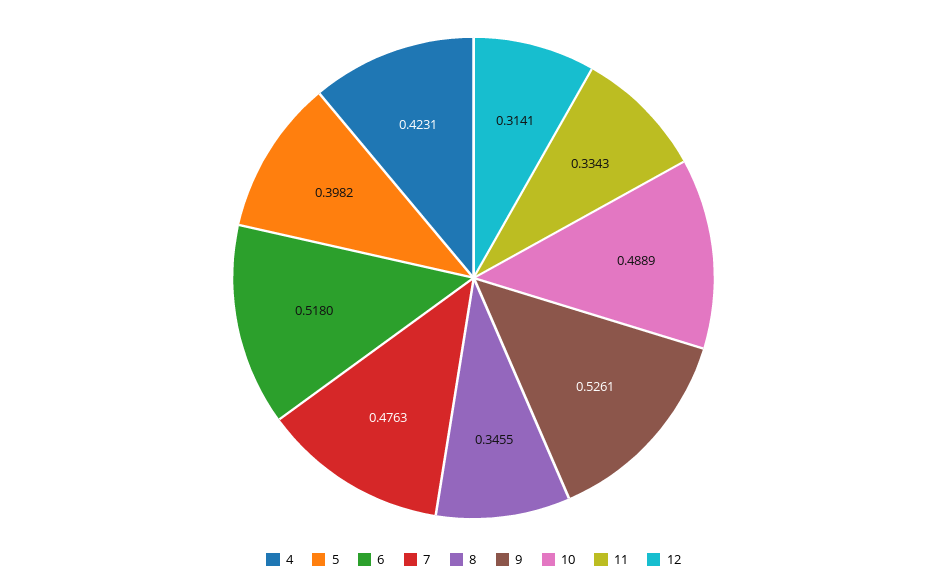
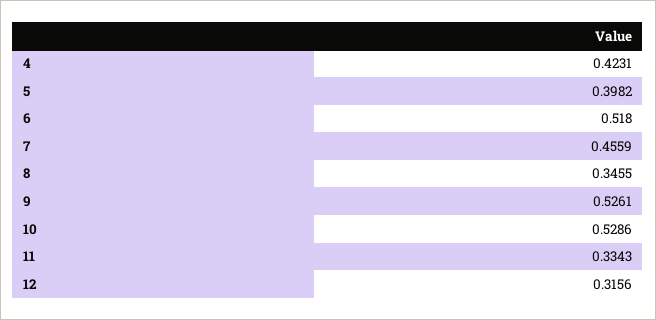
  {
    "4": 0.4231,
    "5": 0.3982,
    "6": 0.518,
-   "7": 0.4763,
+   "7": 0.4559,
    "8": 0.3455,
    "9": 0.5261,
-   "10": 0.4889,
+   "10": 0.5286,
    "11": 0.3343,
-   "12": 0.3141
+   "12": 0.3156
  }

